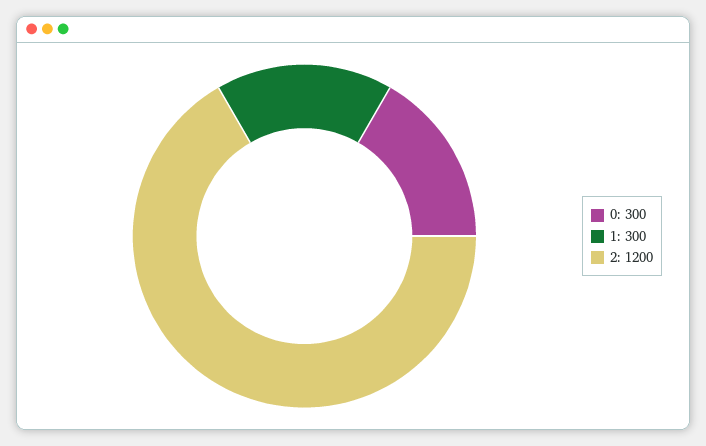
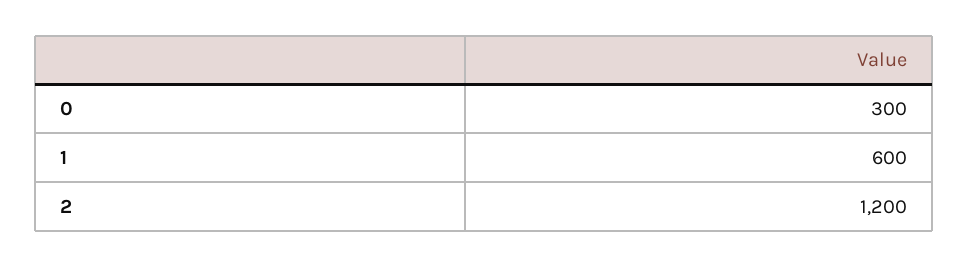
  {
    "0": 300,
-   "1": 300,
+   "1": 600,
    "2": 1200
  }

